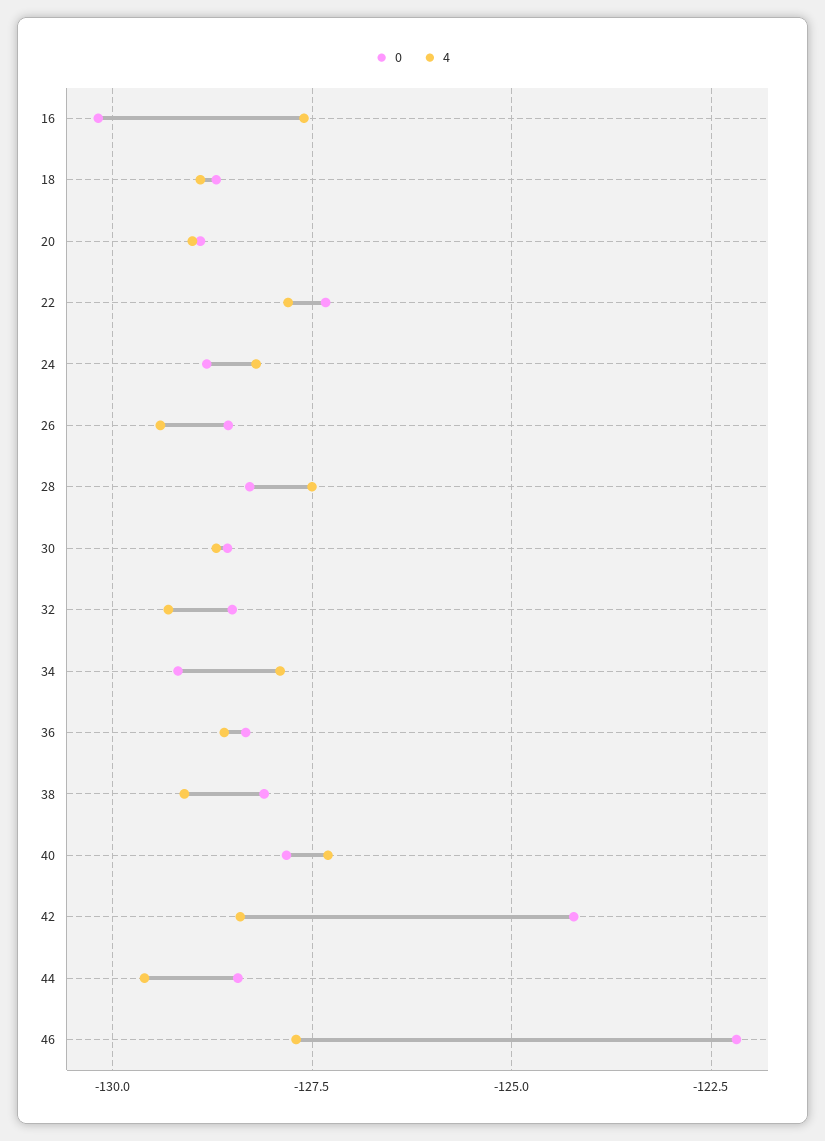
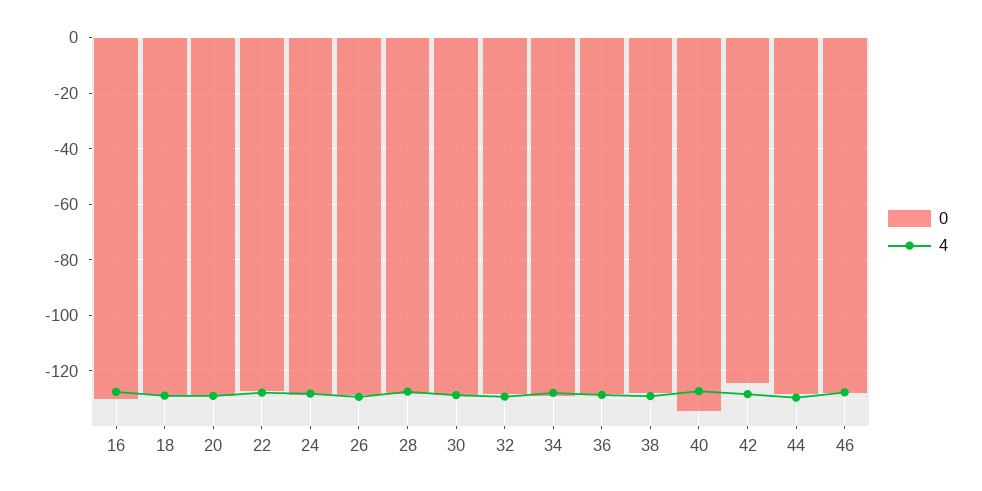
  {
    "0": {
      "16": -130.25,
      "18": -128.75,
      "20": -129,
      "22": -127.25,
      "24": -128.75,
      "26": -128.5,
      "28": -128.25,
      "30": -128.5,
      "32": -128.5,
      "34": -129.25,
      "36": -128.25,
      "38": -128,
-     "40": -127.75,
+     "40": -135,
      "42": -124.25,
      "44": -128.5,
-     "46": -122.25
+     "46": -127.5
    },
    "4": {
      "16": -127.5,
      "18": -129,
      "20": -129,
      "22": -127.75,
      "24": -128.25,
      "26": -129.5,
      "28": -127.5,
      "30": -128.75,
      "32": -129.25,
      "34": -128,
      "36": -128.5,
      "38": -129,
      "40": -127.25,
      "42": -128.5,
      "44": -129.5,
      "46": -127.75
    }
  }

